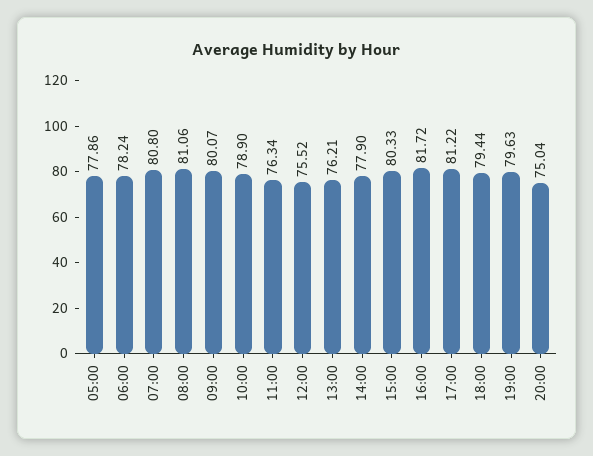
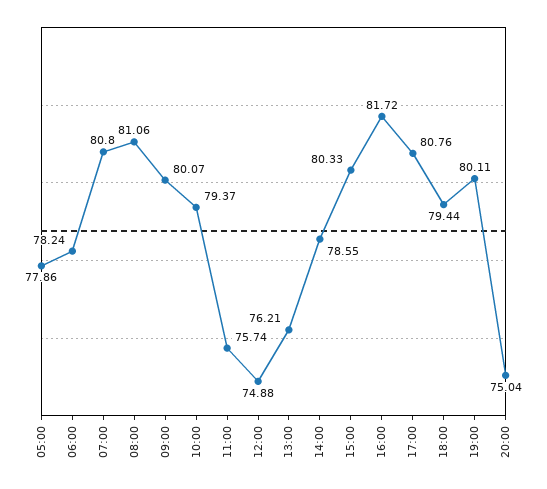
  {
    "05:00": 77.86,
    "06:00": 78.24,
    "07:00": 80.8,
    "08:00": 81.06,
    "09:00": 80.07,
-   "10:00": 78.9,
+   "10:00": 79.37,
-   "11:00": 76.34,
+   "11:00": 75.74,
-   "12:00": 75.52,
+   "12:00": 74.88,
    "13:00": 76.21,
-   "14:00": 77.9,
+   "14:00": 78.55,
    "15:00": 80.33,
    "16:00": 81.72,
-   "17:00": 81.22,
+   "17:00": 80.76,
    "18:00": 79.44,
-   "19:00": 79.63,
+   "19:00": 80.11,
    "20:00": 75.04
  }

